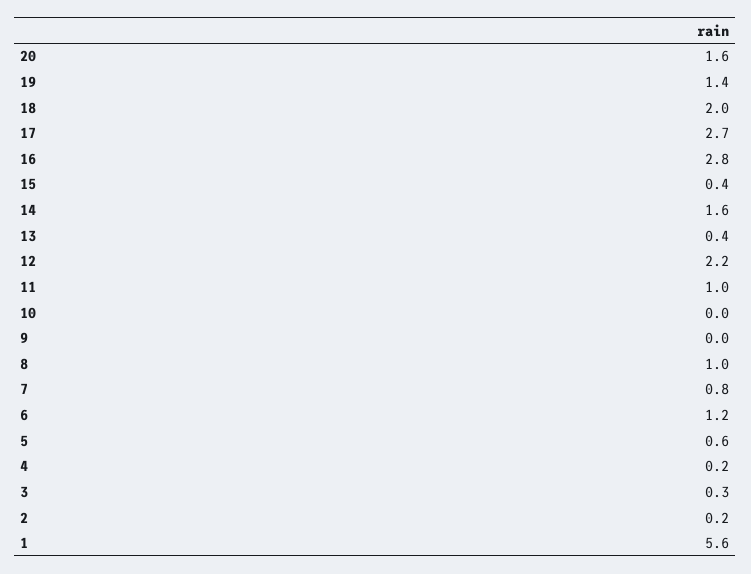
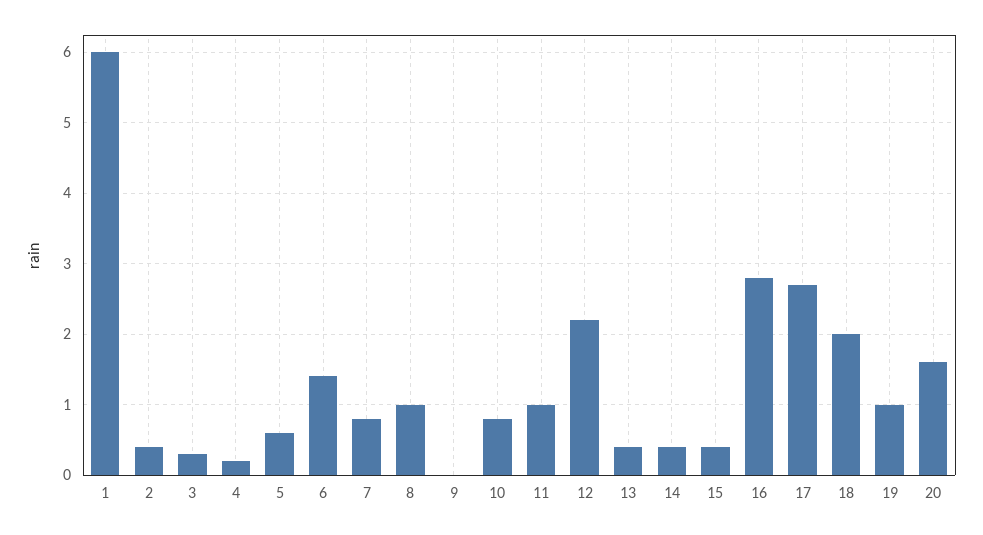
  {
    "20": 1.6,
-   "19": 1.4,
+   "19": 1,
    "18": 2,
    "17": 2.7,
    "16": 2.8,
    "15": 0.4,
-   "14": 1.6,
+   "14": 0.4,
    "13": 0.4,
    "12": 2.2,
    "11": 1,
-   "10": 0,
+   "10": 0.8,
    "9": 0,
    "8": 1,
    "7": 0.8,
-   "6": 1.2,
+   "6": 1.4,
    "5": 0.6,
    "4": 0.2,
    "3": 0.3,
-   "2": 0.2,
+   "2": 0.4,
-   "1": 5.6
+   "1": 6
  }

